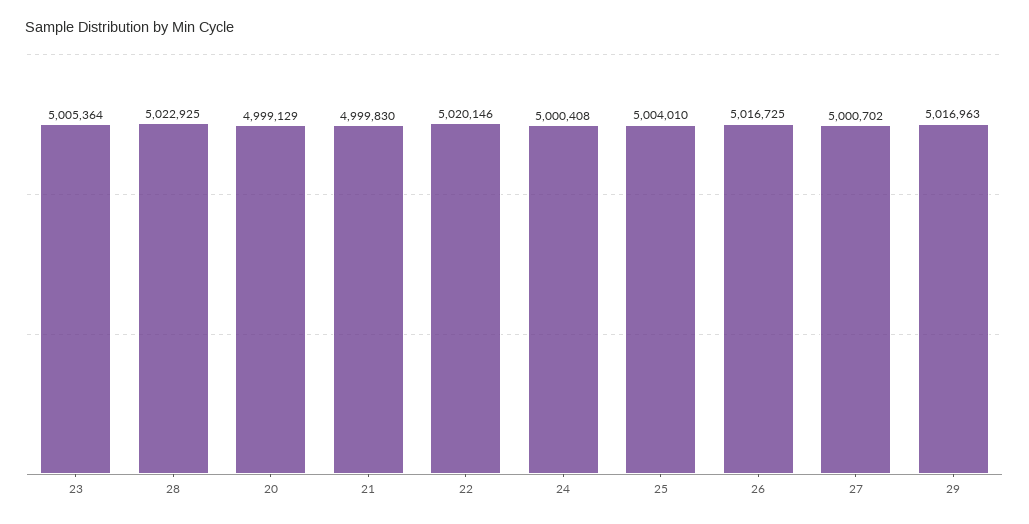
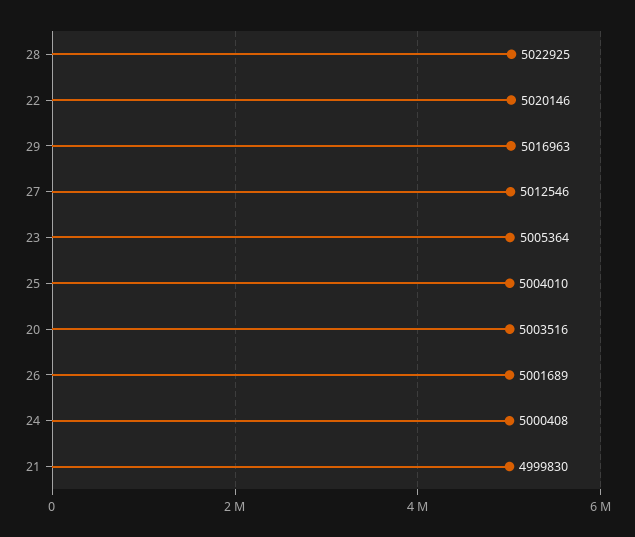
  {
    "23": 5005364,
    "28": 5022925,
-   "20": 4999129,
+   "20": 5003516,
    "21": 4999830,
    "22": 5020146,
    "24": 5000408,
    "25": 5004010,
-   "26": 5016725,
+   "26": 5001689,
-   "27": 5000702,
+   "27": 5012546,
    "29": 5016963
  }

